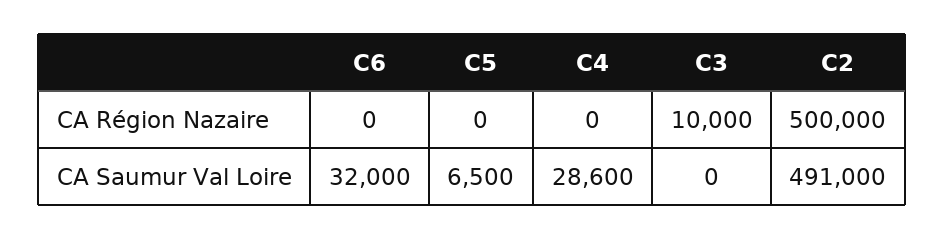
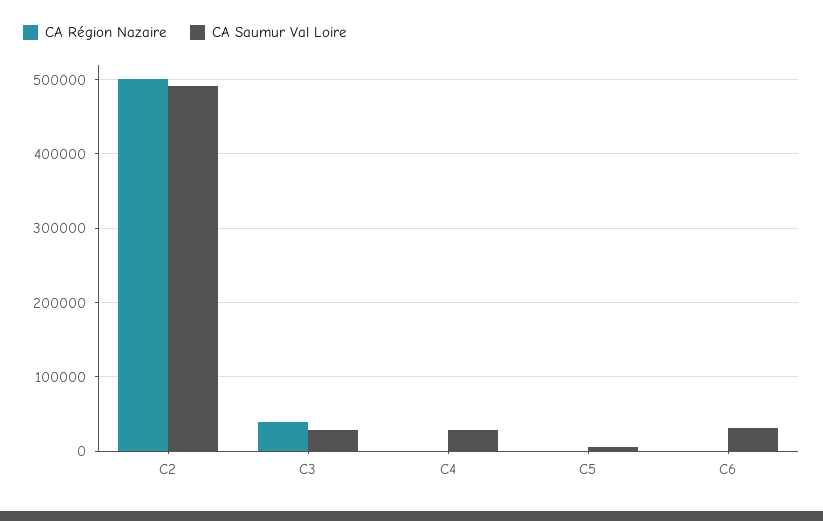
  {
    "CA Région Nazaire": {
      "C6": 0,
      "C5": 0,
      "C4": 0,
-     "C3": 10000,
+     "C3": 40000,
      "C2": 500000
    },
    "CA Saumur Val Loire": {
      "C6": 32000,
      "C5": 6500,
      "C4": 28600,
-     "C3": 0,
+     "C3": 30000,
      "C2": 491000
    }
  }

